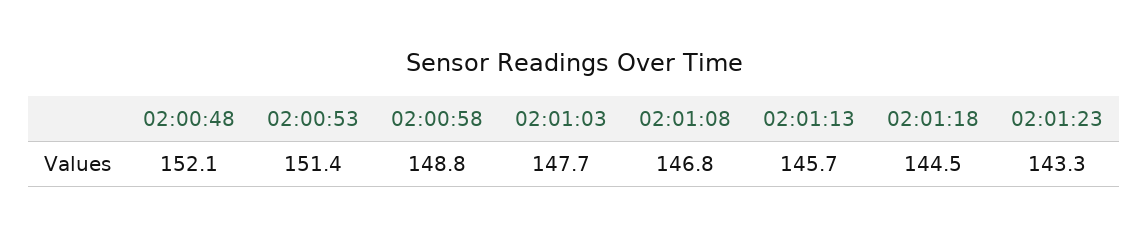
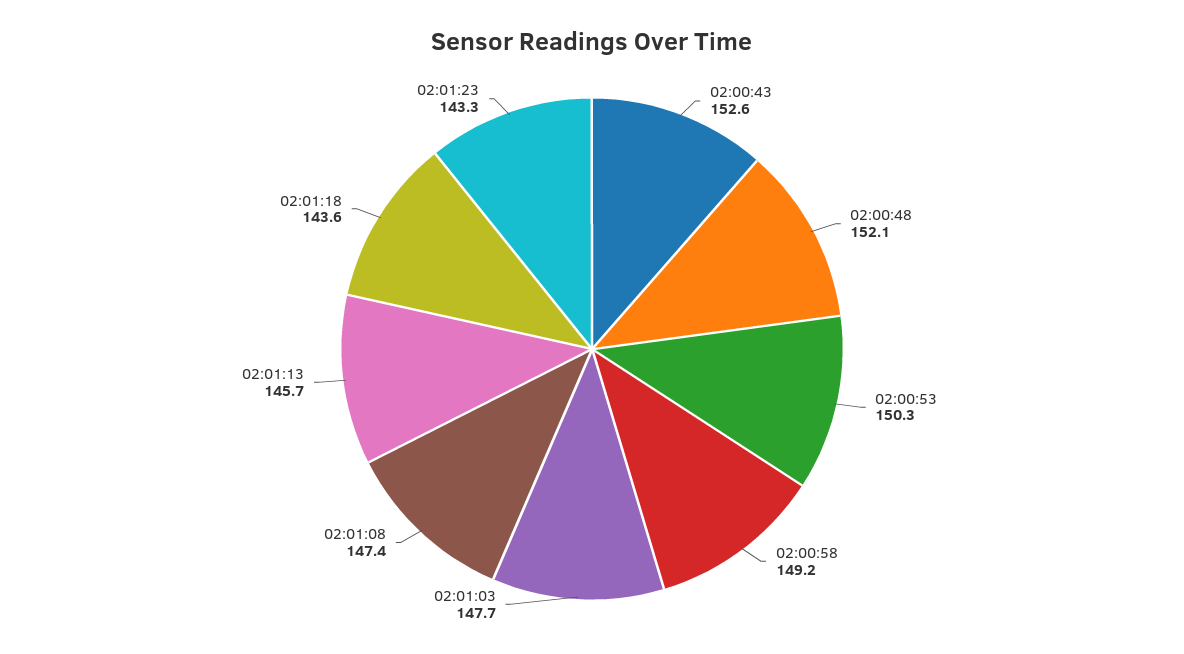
  {
    "02:00:48": 152.1,
-   "02:00:53": 151.4,
+   "02:00:53": 150.3,
-   "02:00:58": 148.8,
+   "02:00:58": 149.2,
    "02:01:03": 147.7,
-   "02:01:08": 146.8,
+   "02:01:08": 147.4,
    "02:01:13": 145.7,
-   "02:01:18": 144.5,
+   "02:01:18": 143.6,
-   "02:01:23": 143.3
+   "02:01:23": 143.3,
+   "02:00:43": 152.6
  }

